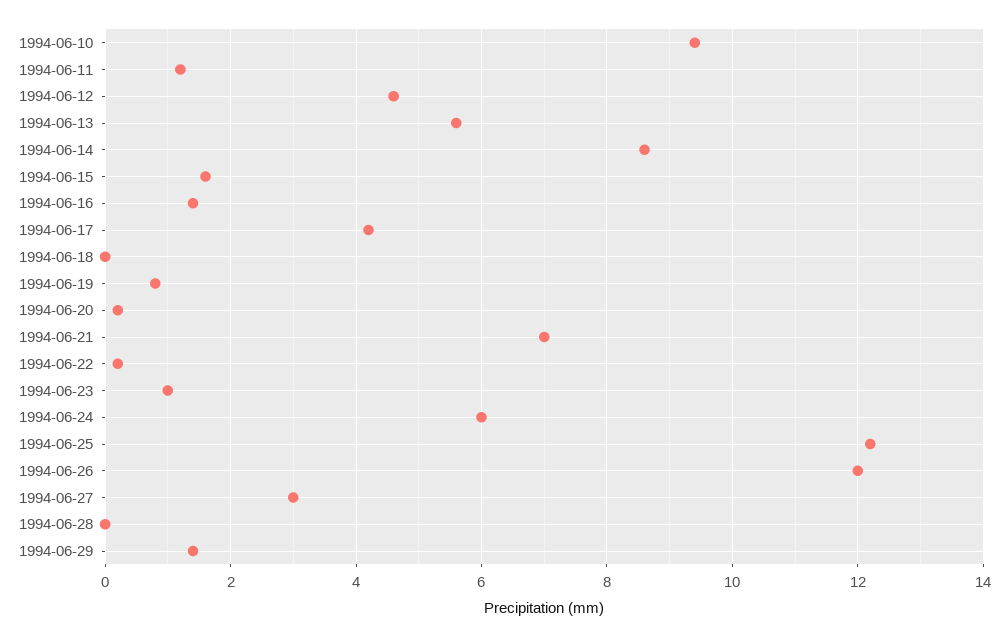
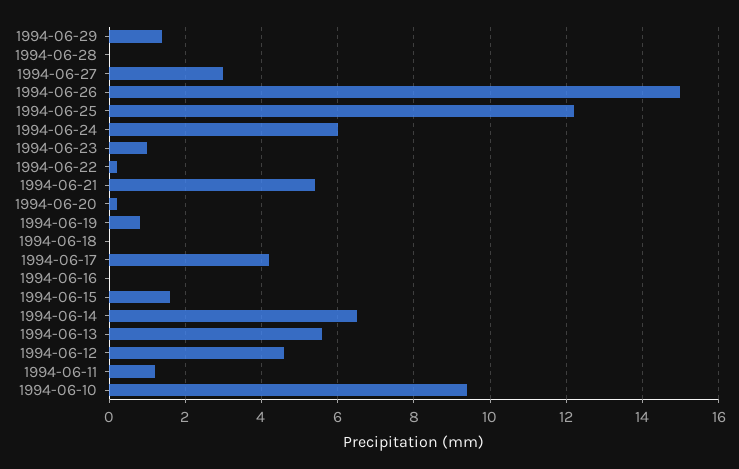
  {
    "1994-06-10": 9.5,
    "1994-06-11": 1,
    "1994-06-12": 4.5,
    "1994-06-13": 5.5,
-   "1994-06-14": 8.5,
+   "1994-06-14": 6.5,
    "1994-06-15": 1.5,
-   "1994-06-16": 1.5,
+   "1994-06-16": 0,
    "1994-06-17": 4,
    "1994-06-18": 0,
    "1994-06-19": 1,
    "1994-06-20": 0,
-   "1994-06-21": 7,
+   "1994-06-21": 5.5,
    "1994-06-22": 0,
    "1994-06-23": 1,
    "1994-06-24": 6,
    "1994-06-25": 12,
-   "1994-06-26": 12,
+   "1994-06-26": 15,
    "1994-06-27": 3,
    "1994-06-28": 0,
    "1994-06-29": 1.5
  }

